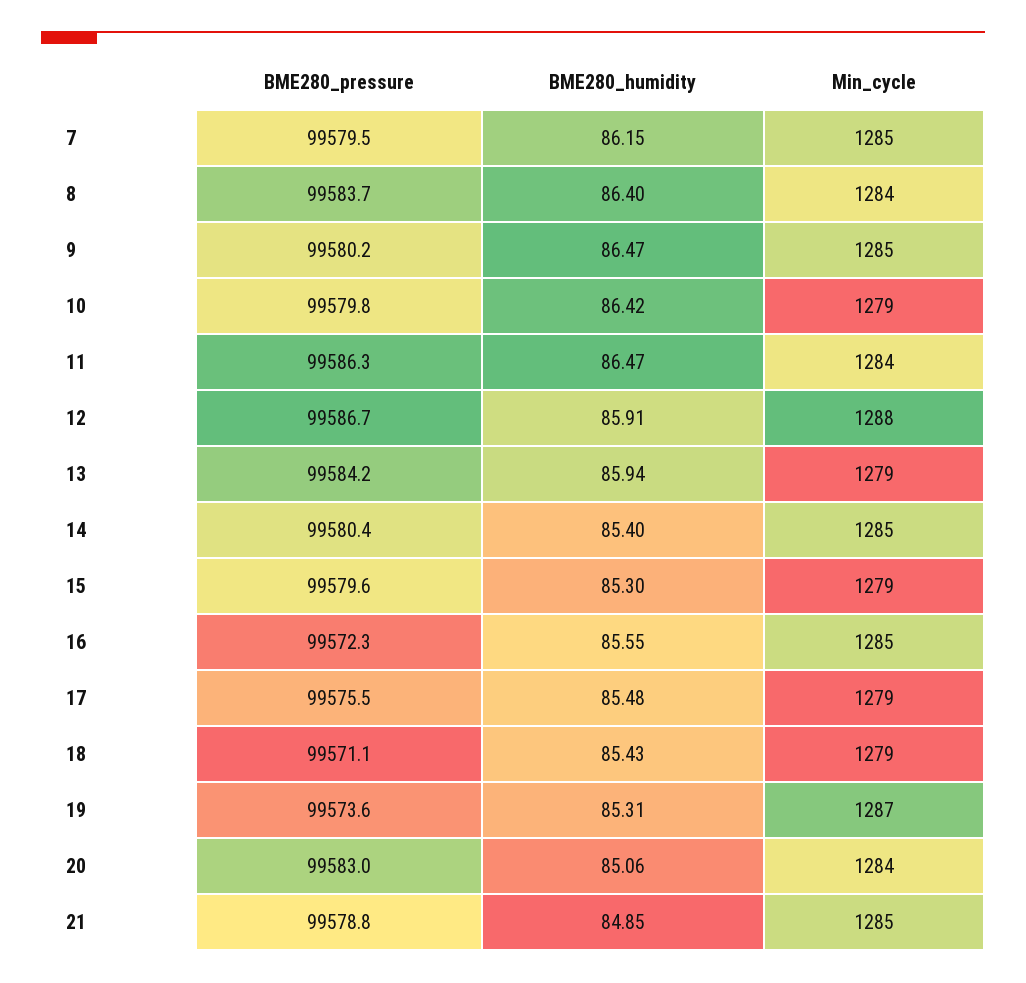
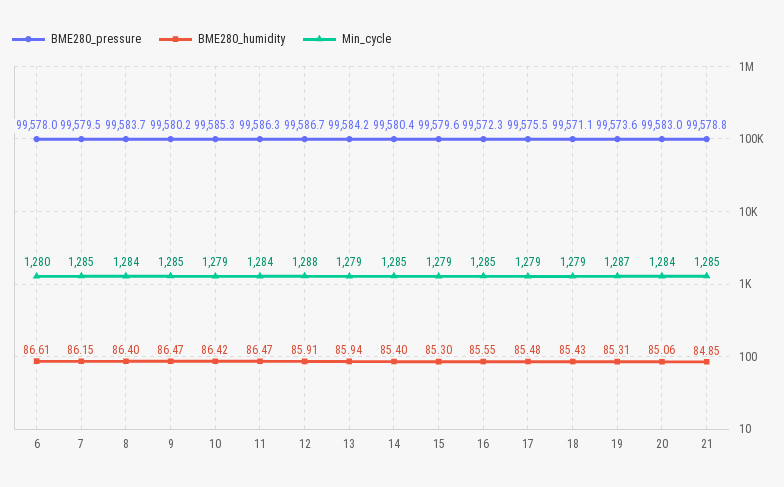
  {
    "BME280_pressure": {
      "7": 99579.5,
      "8": 99583.7,
      "9": 99580.2,
-     "10": 99579.8,
+     "10": 99585.3,
      "11": 99586.3,
      "12": 99586.7,
      "13": 99584.2,
      "14": 99580.4,
      "15": 99579.6,
      "16": 99572.3,
      "17": 99575.5,
      "18": 99571.1,
      "19": 99573.6,
      "20": 99583,
-     "21": 99578.8
+     "21": 99578.8,
+     "6": 99578
    },
    "BME280_humidity": {
      "7": 86.15,
      "8": 86.4,
      "9": 86.47,
      "10": 86.42,
      "11": 86.47,
      "12": 85.91,
      "13": 85.94,
      "14": 85.4,
      "15": 85.3,
      "16": 85.55,
      "17": 85.48,
      "18": 85.43,
      "19": 85.31,
      "20": 85.06,
-     "21": 84.85
+     "21": 84.85,
+     "6": 86.61
    },
    "Min_cycle": {
      "7": 1285,
      "8": 1284,
      "9": 1285,
      "10": 1279,
      "11": 1284,
      "12": 1288,
      "13": 1279,
      "14": 1285,
      "15": 1279,
      "16": 1285,
      "17": 1279,
      "18": 1279,
      "19": 1287,
      "20": 1284,
-     "21": 1285
+     "21": 1285,
+     "6": 1280
    }
  }

